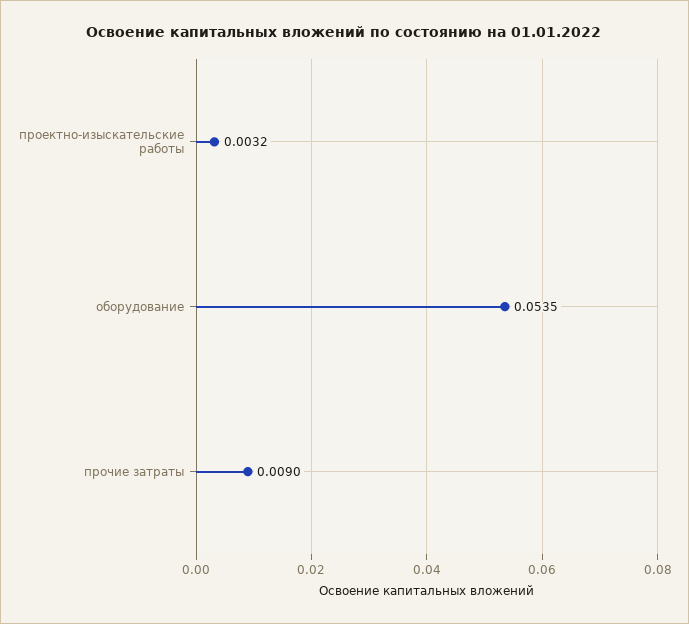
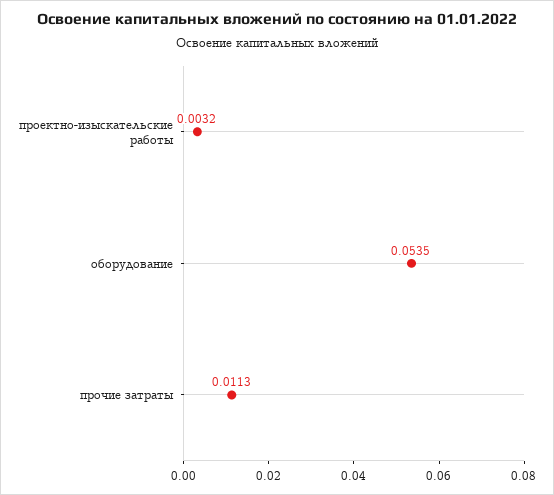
  {
    "проектно-изыскательские работы": 0.0032,
    "оборудование": 0.0535,
-   "прочие затраты": 0.009
+   "прочие затраты": 0.0113
  }

